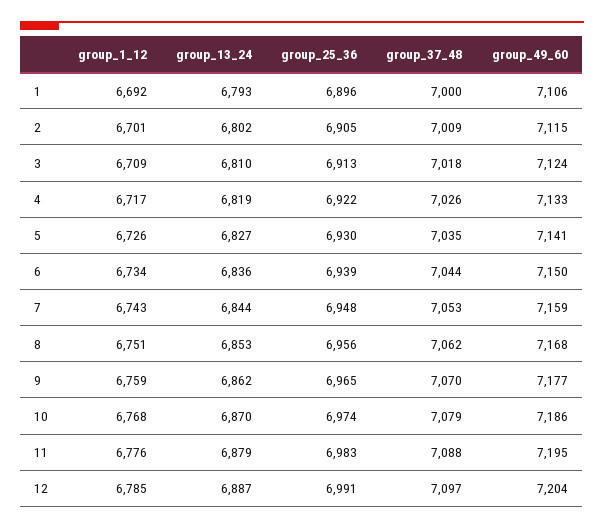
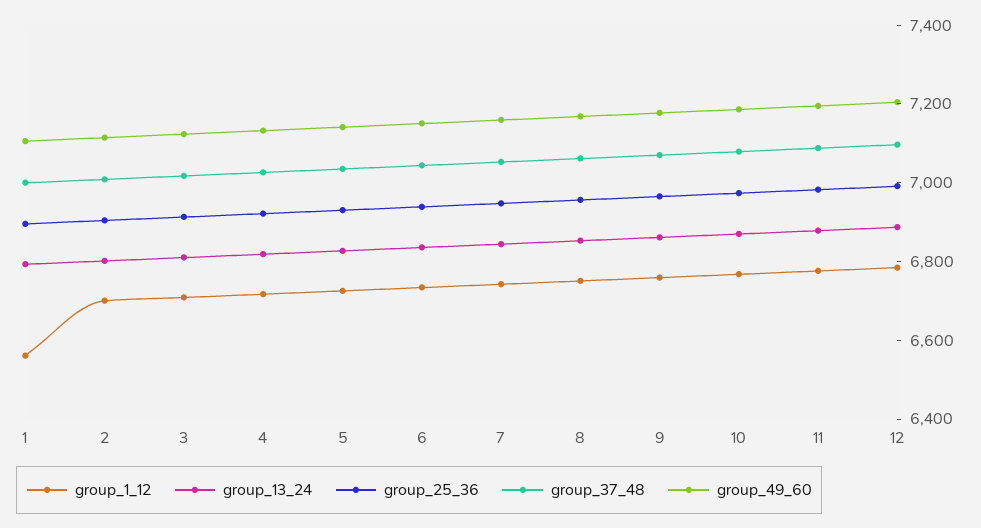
  {
    "group_1_12": {
-     "1": 6692,
+     "1": 6550,
      "2": 6701,
      "3": 6709,
      "4": 6717,
      "5": 6726,
      "6": 6734,
      "7": 6743,
      "8": 6751,
      "9": 6759,
      "10": 6768,
      "11": 6776,
      "12": 6785
    },
    "group_13_24": {
      "1": 6793,
      "2": 6802,
      "3": 6810,
      "4": 6819,
      "5": 6827,
      "6": 6836,
      "7": 6844,
      "8": 6853,
      "9": 6862,
      "10": 6870,
      "11": 6879,
      "12": 6887
    },
    "group_25_36": {
      "1": 6896,
      "2": 6905,
      "3": 6913,
      "4": 6922,
      "5": 6930,
      "6": 6939,
      "7": 6948,
      "8": 6956,
      "9": 6965,
      "10": 6974,
      "11": 6983,
      "12": 6991
    },
    "group_37_48": {
      "1": 7000,
      "2": 7009,
      "3": 7018,
      "4": 7026,
      "5": 7035,
      "6": 7044,
      "7": 7053,
      "8": 7062,
      "9": 7070,
      "10": 7079,
      "11": 7088,
      "12": 7097
    },
    "group_49_60": {
      "1": 7106,
      "2": 7115,
      "3": 7124,
      "4": 7133,
      "5": 7141,
      "6": 7150,
      "7": 7159,
      "8": 7168,
      "9": 7177,
      "10": 7186,
      "11": 7195,
      "12": 7204
    }
  }

